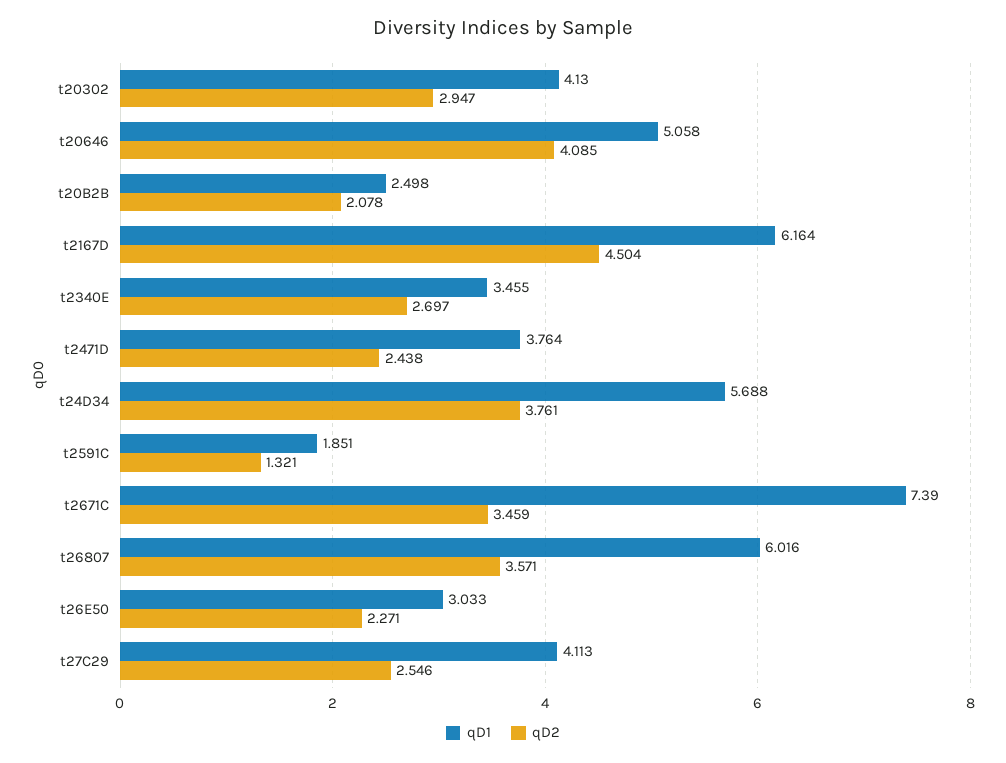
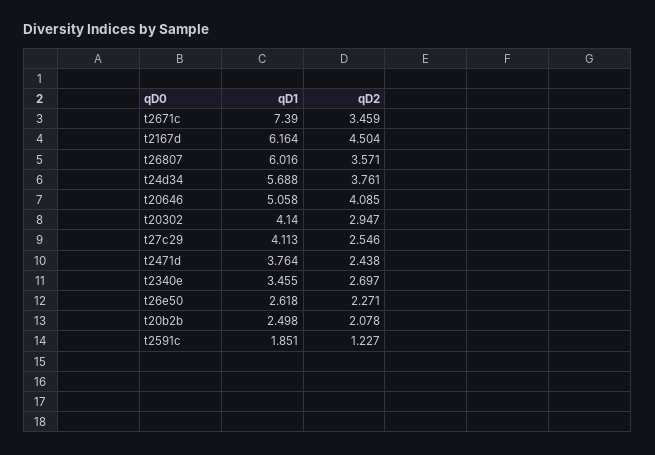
  {
    "qD1": {
-     "t20302": 4.13,
+     "t20302": 4.14,
      "t20646": 5.058,
      "t20B2B": 2.498,
      "t2167D": 6.164,
      "t2340E": 3.455,
      "t2471D": 3.764,
      "t24D34": 5.688,
      "t2591C": 1.851,
      "t2671C": 7.39,
      "t26807": 6.016,
-     "t26E50": 3.033,
+     "t26E50": 2.618,
      "t27C29": 4.113
    },
    "qD2": {
      "t20302": 2.947,
      "t20646": 4.085,
      "t20B2B": 2.078,
      "t2167D": 4.504,
      "t2340E": 2.697,
      "t2471D": 2.438,
      "t24D34": 3.761,
-     "t2591C": 1.321,
+     "t2591C": 1.227,
      "t2671C": 3.459,
      "t26807": 3.571,
      "t26E50": 2.271,
      "t27C29": 2.546
    }
  }

